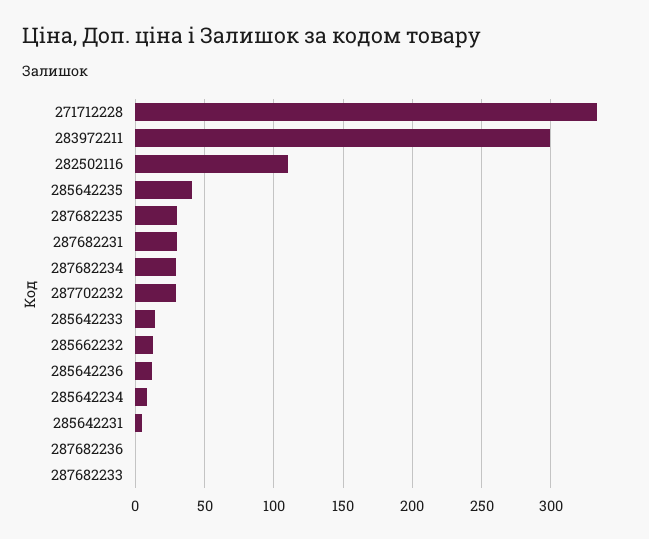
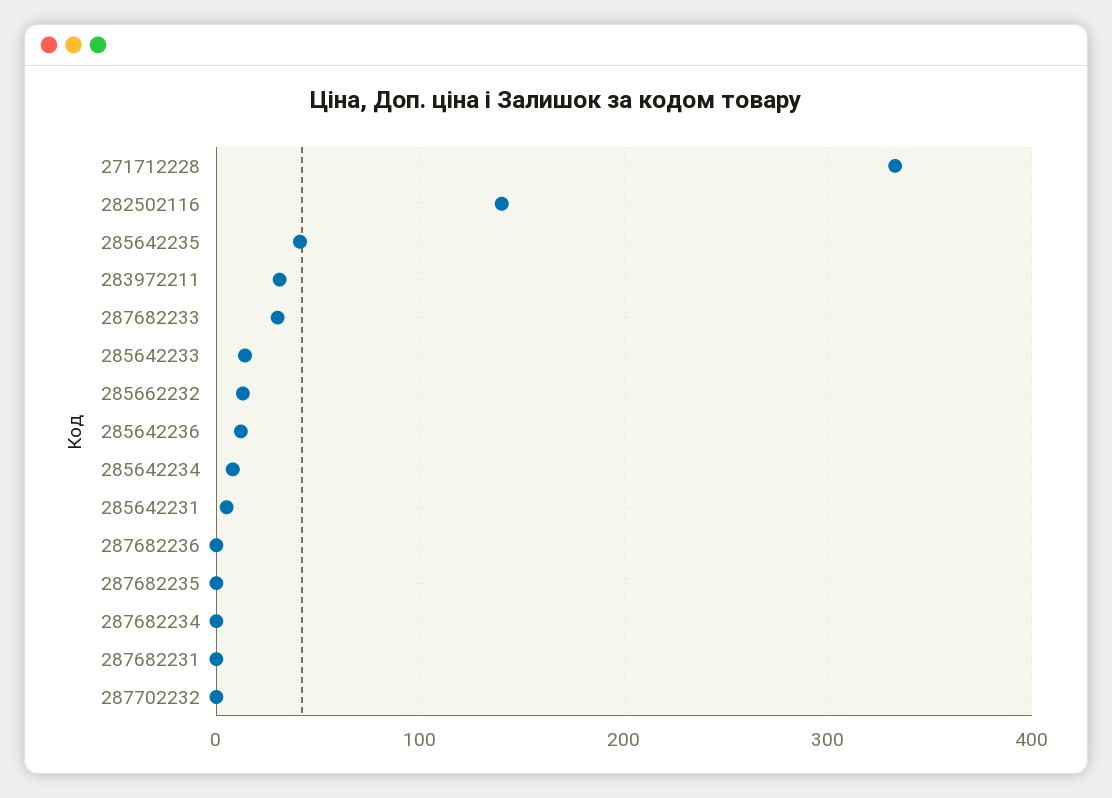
  {
    "271712228": 335,
-   "283972211": 300,
+   "283972211": 30,
-   "282502116": 110,
+   "282502116": 140,
    "285642235": 40,
-   "287682235": 30,
+   "287682235": 0,
-   "287682231": 30,
+   "287682231": 0,
-   "287682234": 30,
+   "287682234": 0,
-   "287702232": 30,
+   "287702232": 0,
    "285642233": 15,
    "285662232": 15,
    "285642236": 10,
    "285642234": 10,
    "285642231": 5,
    "287682236": 0,
-   "287682233": 0
+   "287682233": 30
  }

